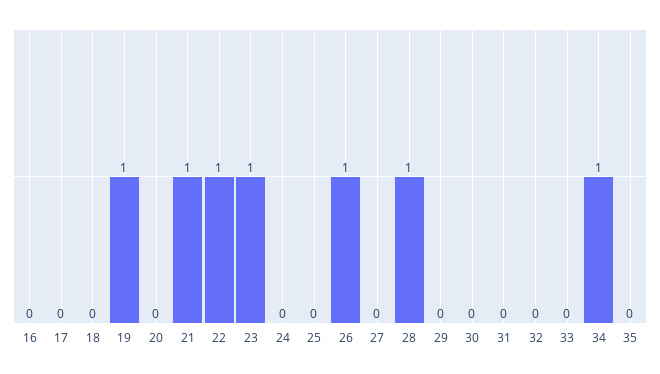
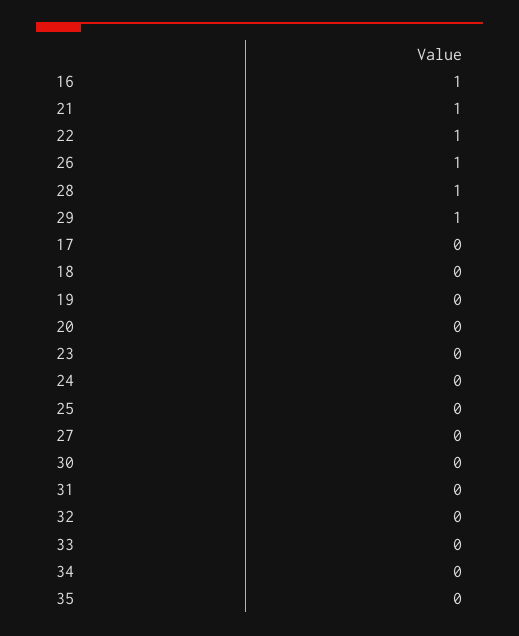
  {
-   "16": 0,
+   "16": 1,
    "17": 0,
    "18": 0,
-   "19": 1,
+   "19": 0,
    "20": 0,
    "21": 1,
    "22": 1,
-   "23": 1,
+   "23": 0,
    "24": 0,
    "25": 0,
    "26": 1,
    "27": 0,
    "28": 1,
-   "29": 0,
+   "29": 1,
    "30": 0,
    "31": 0,
    "32": 0,
    "33": 0,
-   "34": 1,
+   "34": 0,
    "35": 0
  }

